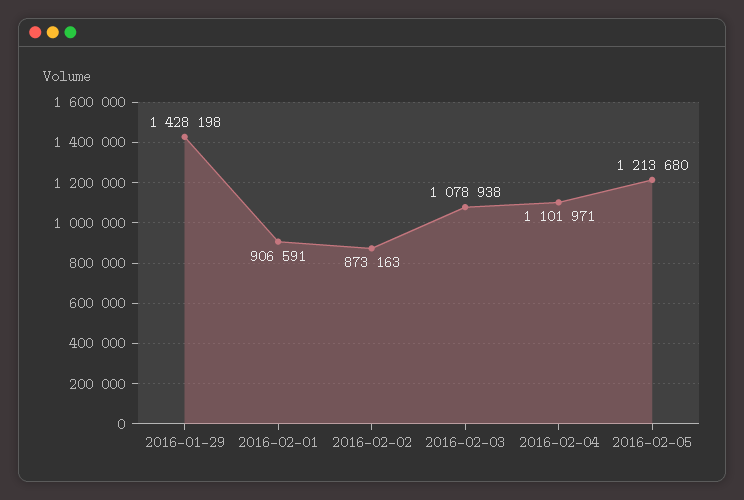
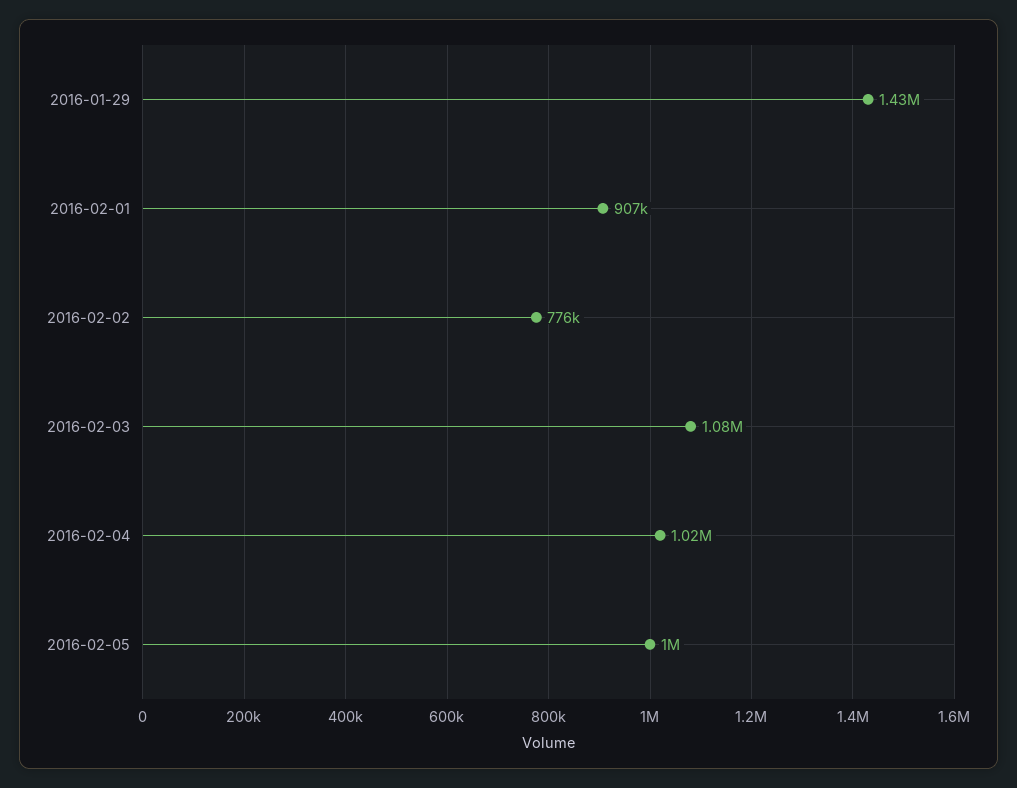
  {
    "2016-01-29": 1428198,
    "2016-02-01": 906591,
-   "2016-02-02": 873163,
+   "2016-02-02": 776000,
    "2016-02-03": 1078938,
-   "2016-02-04": 1101971,
+   "2016-02-04": 1020000,
-   "2016-02-05": 1213680
+   "2016-02-05": 1000000
  }

